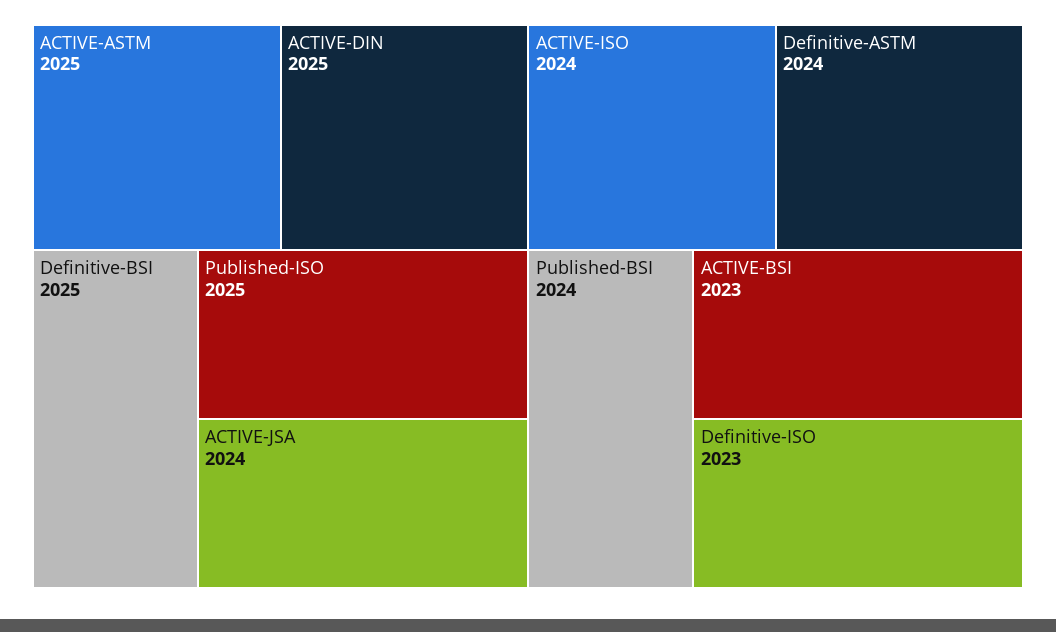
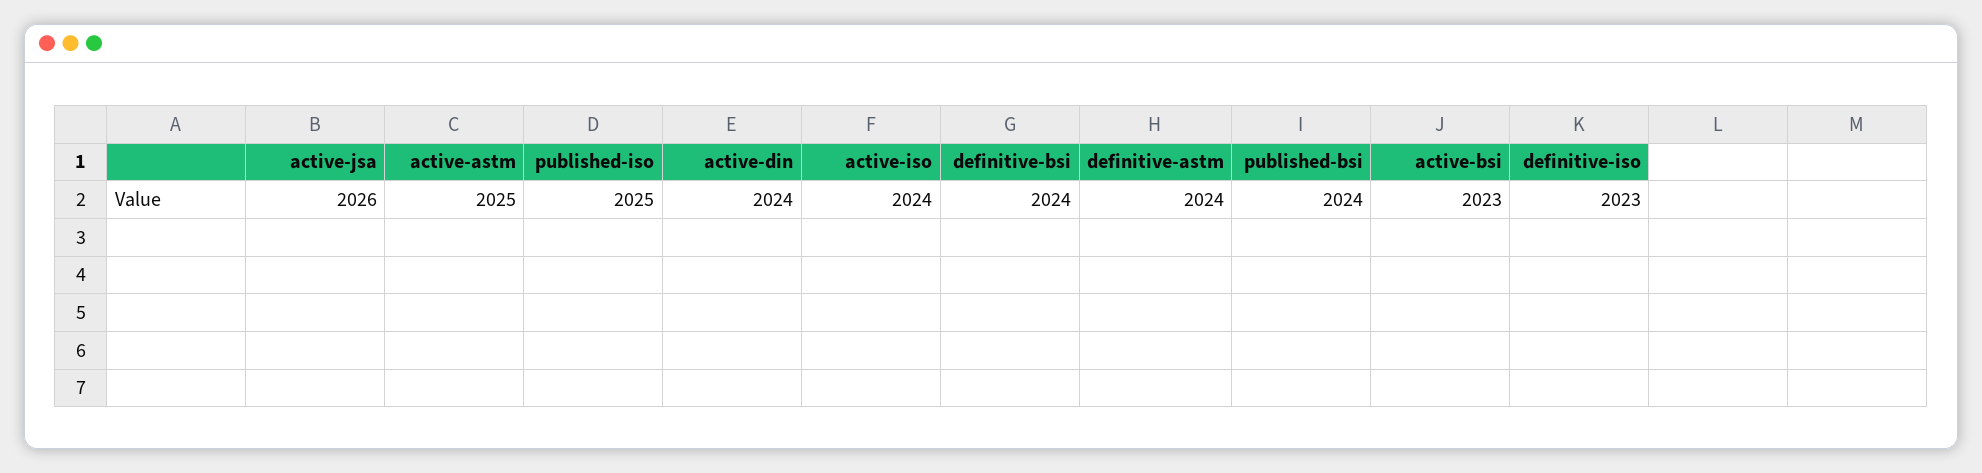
  {
    "ACTIVE-ASTM": 2025,
-   "ACTIVE-DIN": 2025,
+   "ACTIVE-DIN": 2024,
-   "Definitive-BSI": 2025,
+   "Definitive-BSI": 2024,
    "Published-ISO": 2025,
-   "ACTIVE-JSA": 2024,
+   "ACTIVE-JSA": 2026,
    "ACTIVE-ISO": 2024,
    "Definitive-ASTM": 2024,
    "Published-BSI": 2024,
    "ACTIVE-BSI": 2023,
    "Definitive-ISO": 2023
  }

